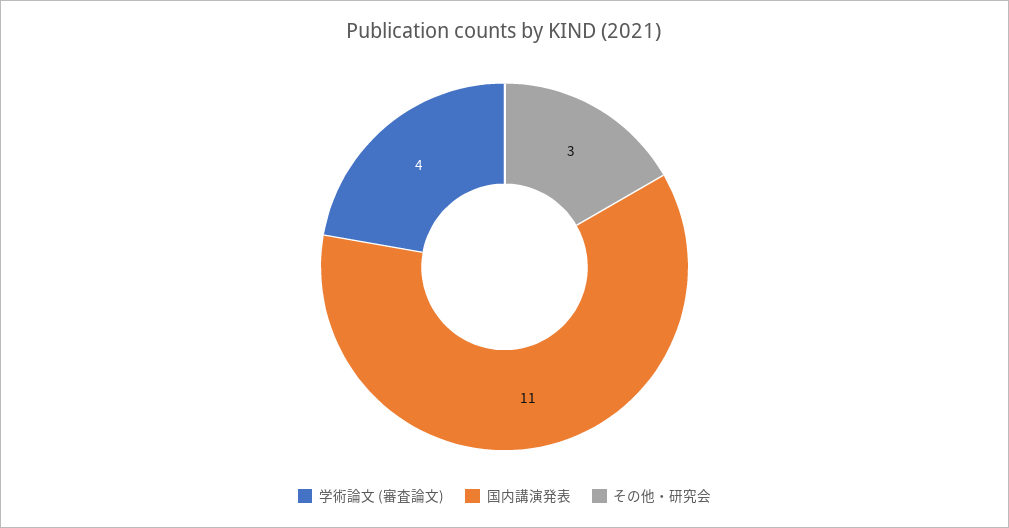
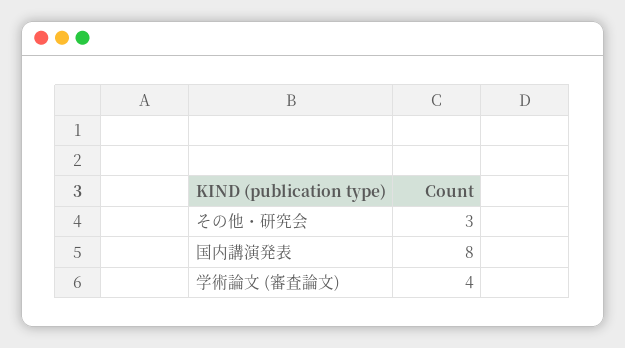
  {
    "学術論文 (審査論文)": 4,
-   "国内講演発表": 11,
+   "国内講演発表": 8,
    "その他・研究会": 3
  }

